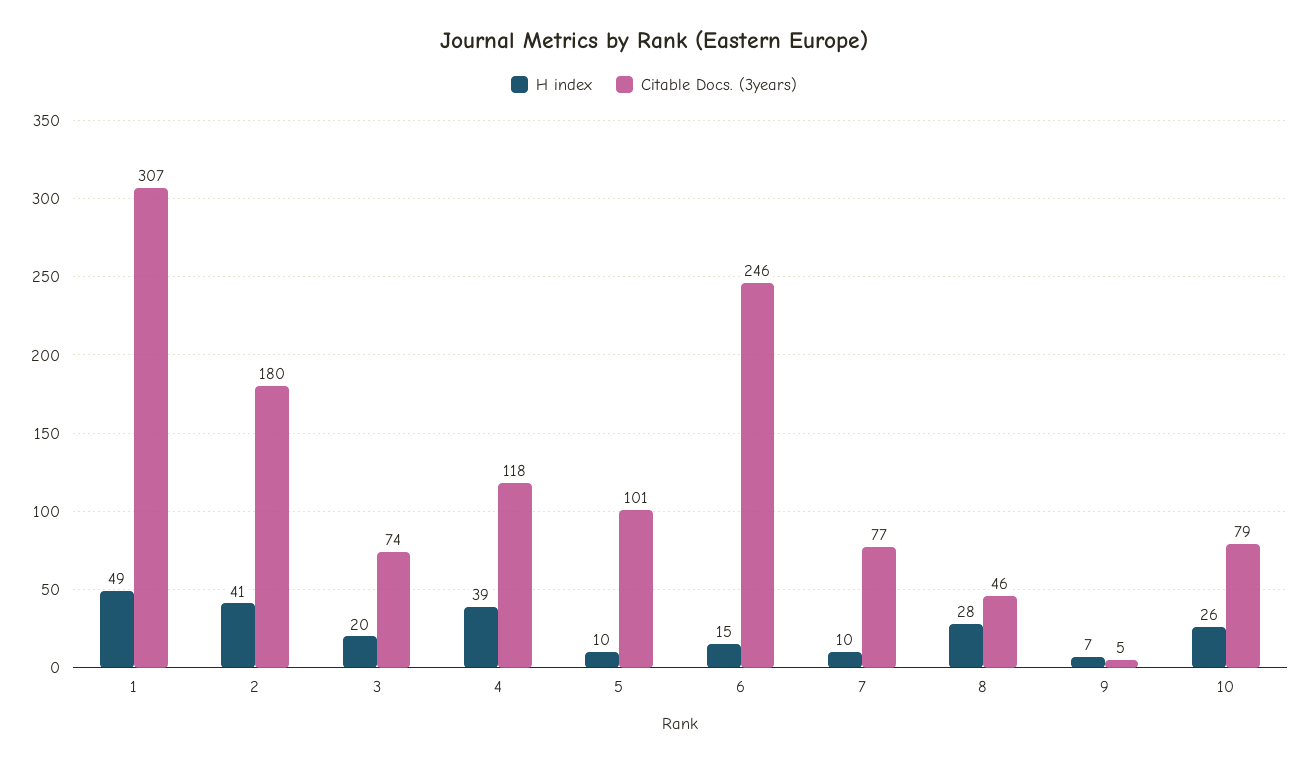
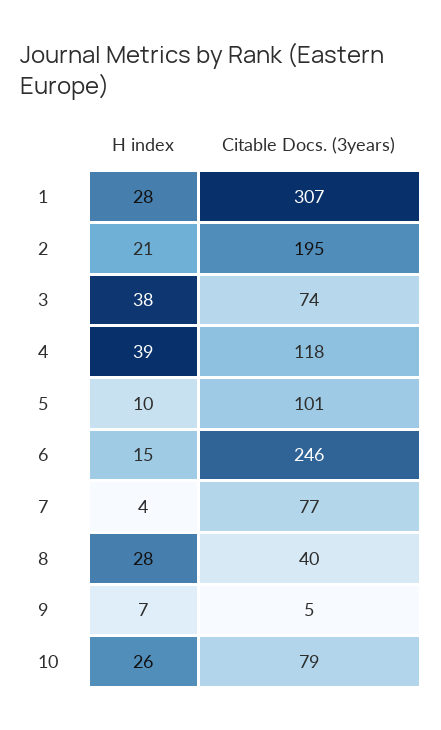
  {
    "H index": {
-     "1": 49,
+     "1": 28,
-     "2": 41,
+     "2": 21,
-     "3": 20,
+     "3": 38,
      "4": 39,
      "5": 10,
      "6": 15,
-     "7": 10,
+     "7": 4,
      "8": 28,
      "9": 7,
      "10": 26
    },
    "Citable Docs. (3years)": {
      "1": 307,
-     "2": 180,
+     "2": 195,
      "3": 74,
      "4": 118,
      "5": 101,
      "6": 246,
      "7": 77,
-     "8": 46,
+     "8": 40,
      "9": 5,
      "10": 79
    }
  }

